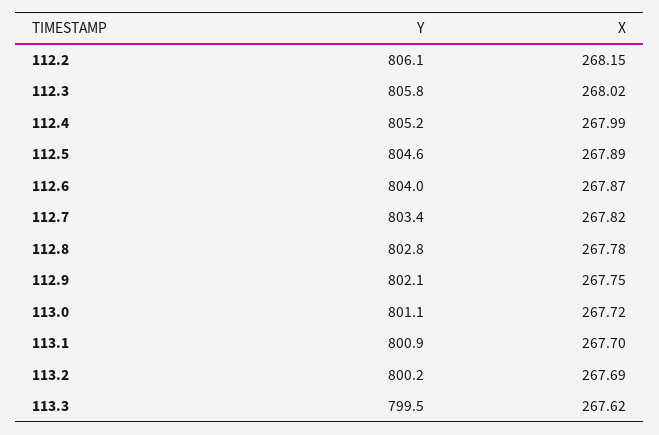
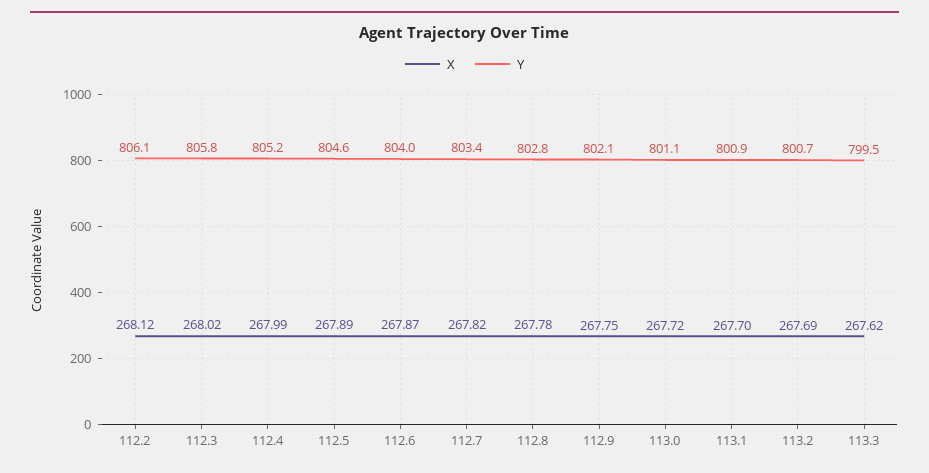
  {
    "Y": {
      "112.2": 806.1,
      "112.3": 805.8,
      "112.4": 805.2,
      "112.5": 804.6,
      "112.6": 804,
      "112.7": 803.4,
      "112.8": 802.8,
      "112.9": 802.1,
      "113.0": 801.1,
      "113.1": 800.9,
-     "113.2": 800.2,
+     "113.2": 800.7,
      "113.3": 799.5
    },
    "X": {
-     "112.2": 268.15,
+     "112.2": 268.12,
      "112.3": 268.02,
      "112.4": 267.99,
      "112.5": 267.89,
      "112.6": 267.87,
      "112.7": 267.82,
      "112.8": 267.78,
      "112.9": 267.75,
      "113.0": 267.72,
      "113.1": 267.7,
      "113.2": 267.69,
      "113.3": 267.62
    }
  }

